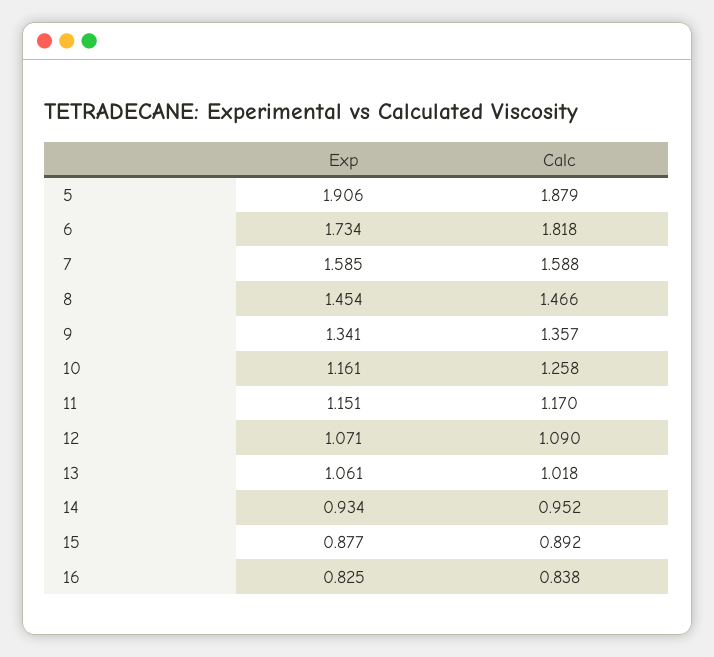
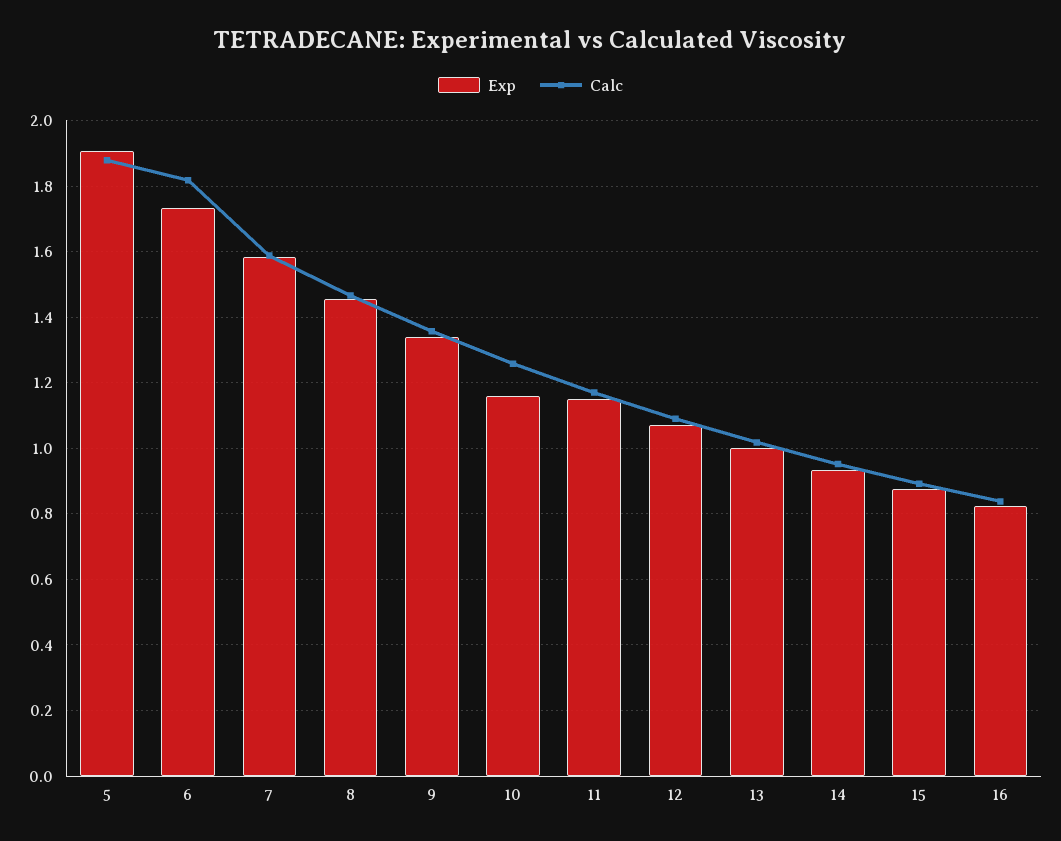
  {
    "Exp": {
      "5": 1.906,
      "6": 1.734,
      "7": 1.585,
      "8": 1.454,
      "9": 1.341,
      "10": 1.161,
      "11": 1.151,
      "12": 1.071,
-     "13": 1.061,
+     "13": 1,
      "14": 0.934,
      "15": 0.877,
      "16": 0.825
    },
    "Calc": {
      "5": 1.879,
      "6": 1.818,
      "7": 1.588,
      "8": 1.466,
      "9": 1.357,
      "10": 1.258,
      "11": 1.17,
      "12": 1.09,
      "13": 1.018,
      "14": 0.952,
      "15": 0.892,
      "16": 0.838
    }
  }

